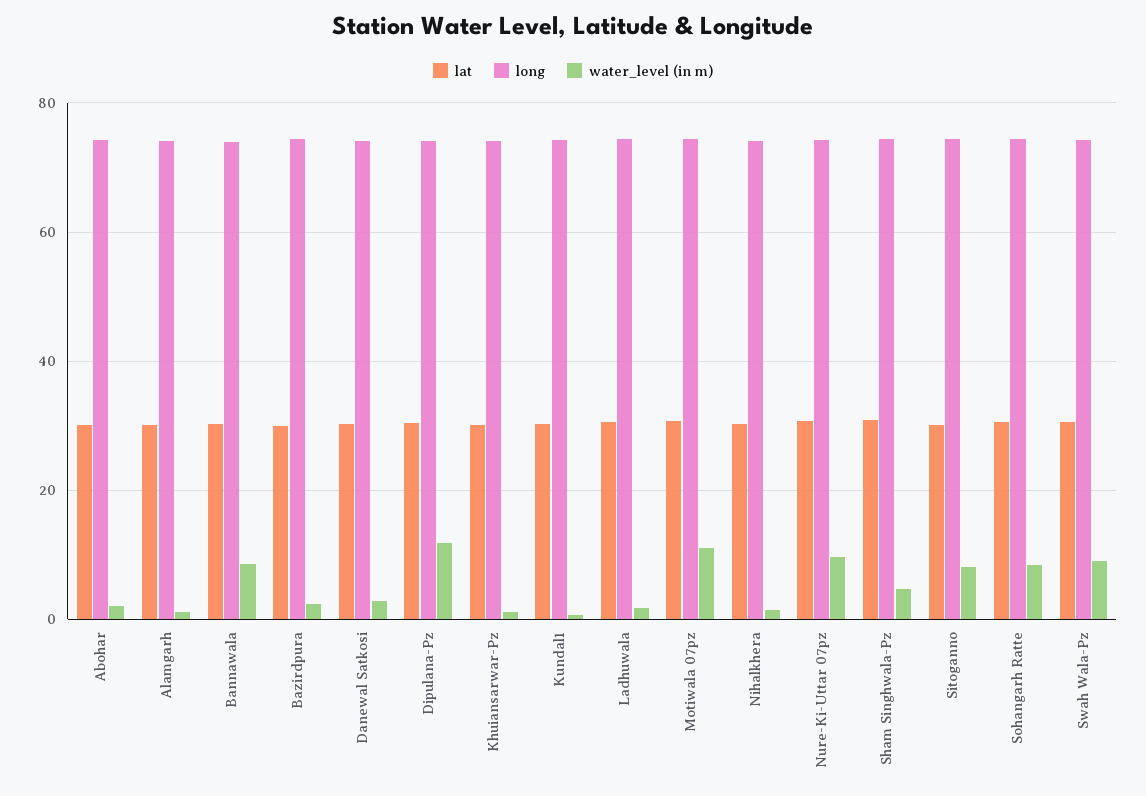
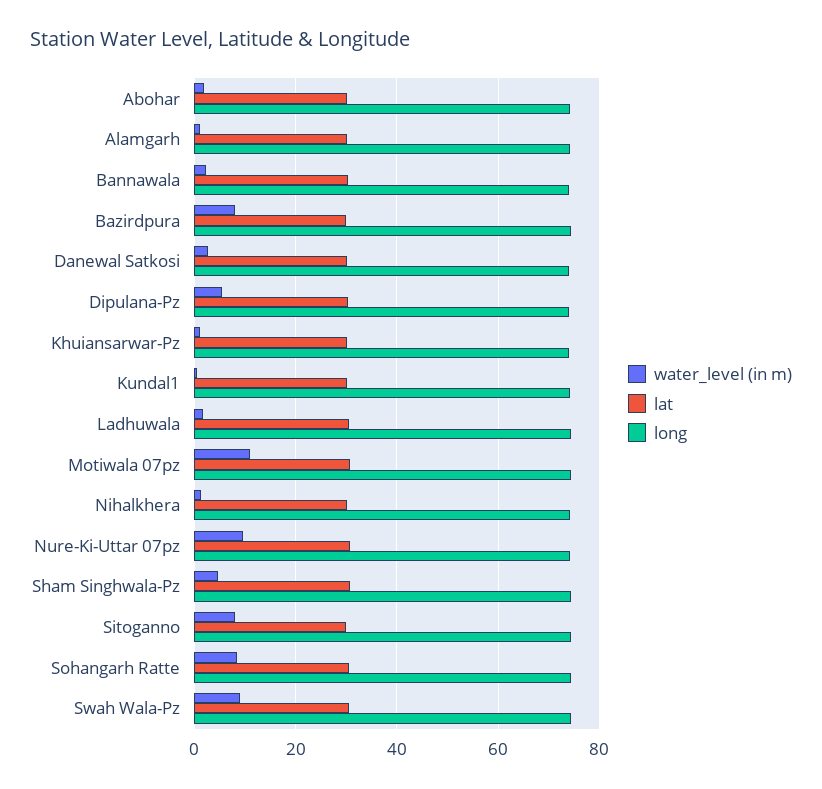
  {
    "lat": {
      "Abohar": 30,
      "Alamgarh": 30,
      "Bannawala": 30,
      "Bazirdpura": 30,
      "Danewal Satkosi": 30,
      "Dipulana-Pz": 30,
      "Khuiansarwar-Pz": 30,
      "Kundal1": 30,
      "Ladhuwala": 30,
      "Motiwala 07pz": 30,
      "Nihalkhera": 30,
      "Nure-Ki-Uttar 07pz": 30,
      "Sham Singhwala-Pz": 30,
      "Sitoganno": 30,
      "Sohangarh Ratte": 30,
      "Swah Wala-Pz": 30
    },
    "long": {
      "Abohar": 74,
      "Alamgarh": 74,
      "Bannawala": 74,
      "Bazirdpura": 74,
      "Danewal Satkosi": 74,
      "Dipulana-Pz": 74,
      "Khuiansarwar-Pz": 74,
      "Kundal1": 74,
      "Ladhuwala": 74,
      "Motiwala 07pz": 74,
      "Nihalkhera": 74,
      "Nure-Ki-Uttar 07pz": 74,
      "Sham Singhwala-Pz": 74,
      "Sitoganno": 74,
      "Sohangarh Ratte": 74,
      "Swah Wala-Pz": 74
    },
    "water_level (in m)": {
      "Abohar": 2,
      "Alamgarh": 2,
-     "Bannawala": 8,
+     "Bannawala": 2,
-     "Bazirdpura": 2,
+     "Bazirdpura": 8,
      "Danewal Satkosi": 2,
-     "Dipulana-Pz": 12,
+     "Dipulana-Pz": 6,
      "Khuiansarwar-Pz": 2,
      "Kundal1": 0,
      "Ladhuwala": 2,
      "Motiwala 07pz": 10,
      "Nihalkhera": 2,
      "Nure-Ki-Uttar 07pz": 10,
      "Sham Singhwala-Pz": 4,
      "Sitoganno": 8,
      "Sohangarh Ratte": 8,
      "Swah Wala-Pz": 10
    }
  }

